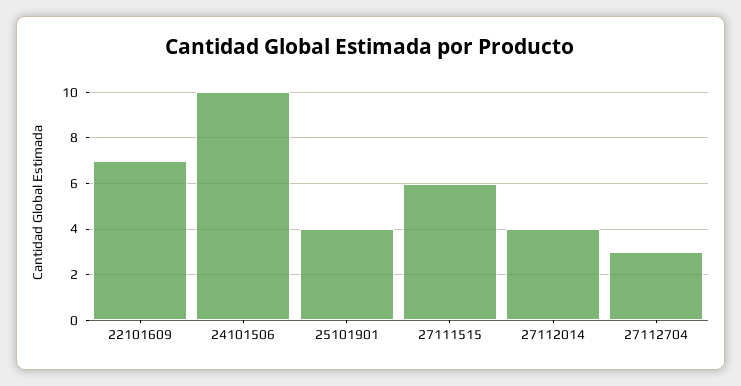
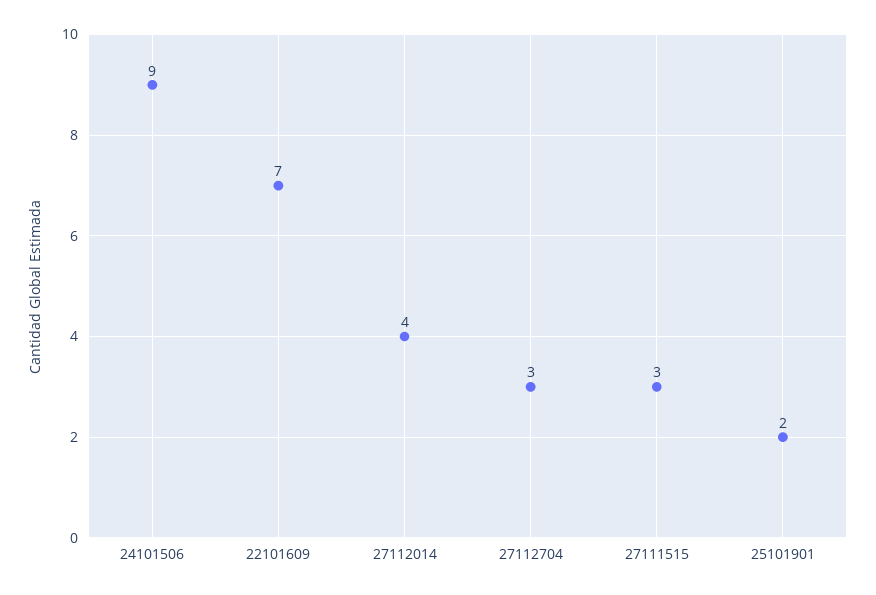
  {
    "22101609": 7,
-   "24101506": 10,
+   "24101506": 9,
-   "25101901": 4,
+   "25101901": 2,
-   "27111515": 6,
+   "27111515": 3,
    "27112014": 4,
    "27112704": 3
  }

